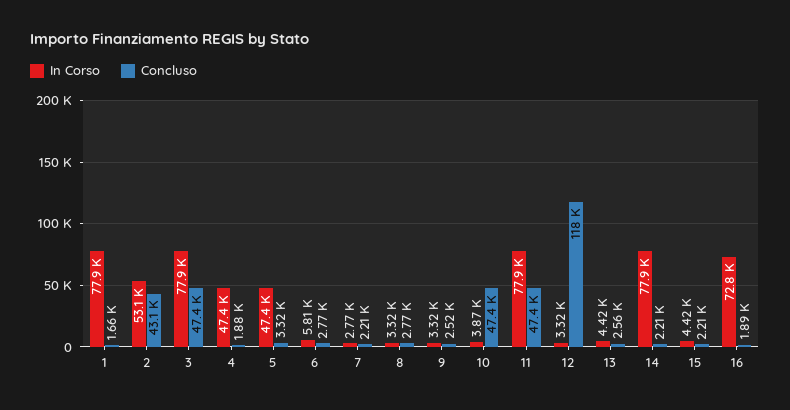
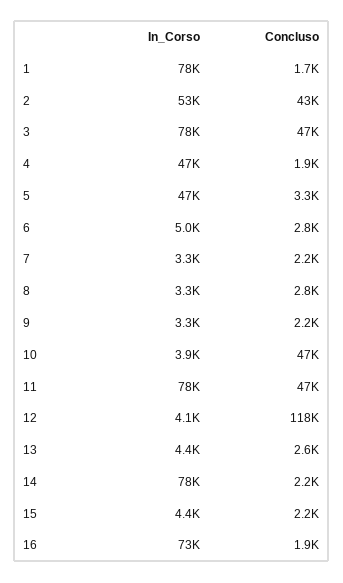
  {
    "In Corso": {
      "1": 77900,
      "2": 53100,
      "3": 77900,
      "4": 47400,
      "5": 47400,
-     "6": 5810,
+     "6": 5000,
-     "7": 2770,
+     "7": 3300,
      "8": 3320,
      "9": 3320,
      "10": 3870,
      "11": 77900,
-     "12": 3320,
+     "12": 4100,
      "13": 4420,
      "14": 77900,
      "15": 4420,
      "16": 72800
    },
    "Concluso": {
      "1": 1660,
      "2": 43100,
      "3": 47400,
      "4": 1880,
      "5": 3320,
      "6": 2770,
      "7": 2210,
      "8": 2770,
-     "9": 2520,
+     "9": 2200,
      "10": 47400,
      "11": 47400,
      "12": 118000,
      "13": 2560,
      "14": 2210,
      "15": 2210,
      "16": 1890
    }
  }

